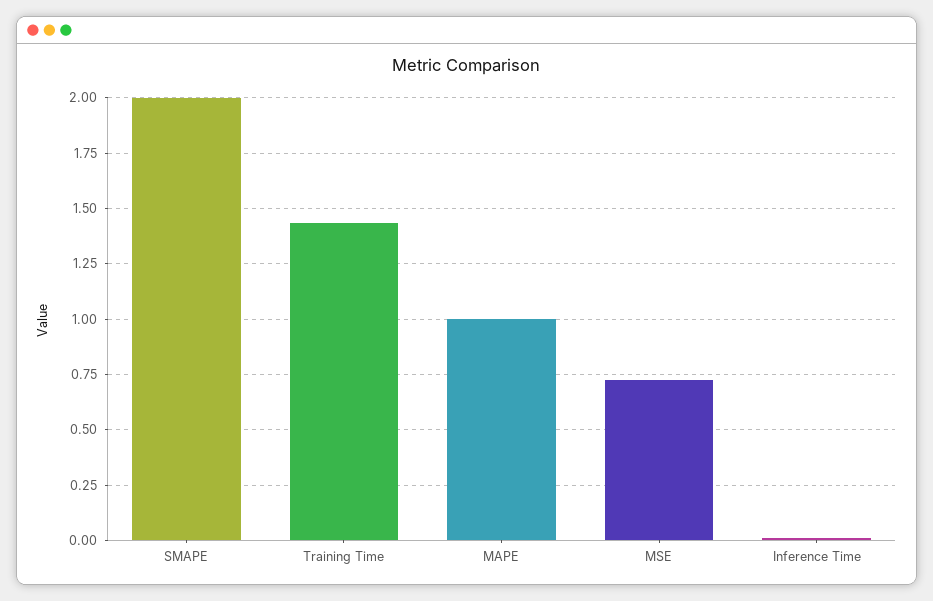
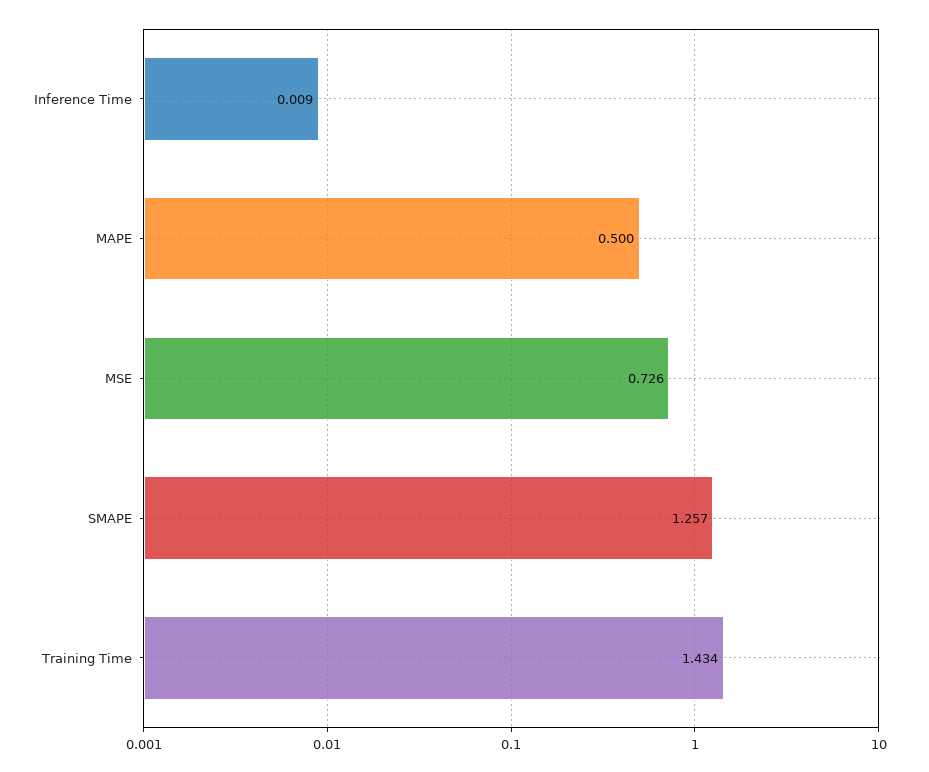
  {
-   "SMAPE": 2,
+   "SMAPE": 1.257,
    "Training Time": 1.434,
-   "MAPE": 1,
+   "MAPE": 0.5,
    "MSE": 0.726,
    "Inference Time": 0.009
  }

